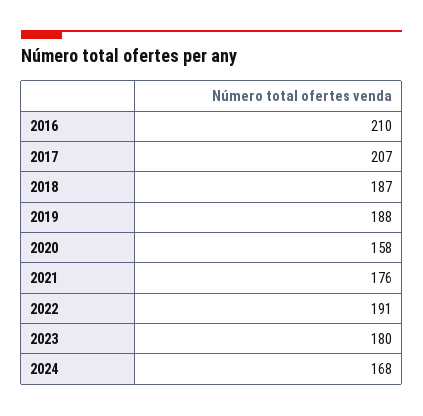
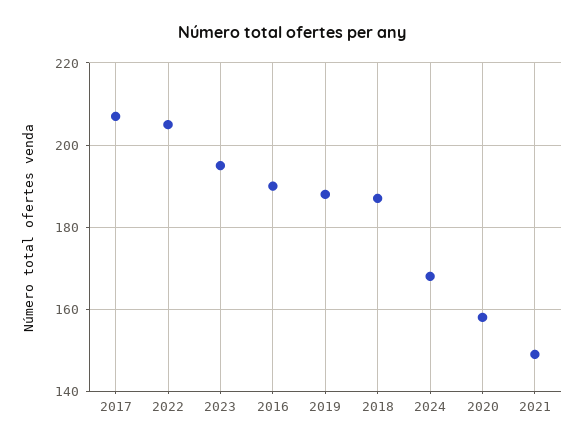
  {
-   "2016": 210,
+   "2016": 190,
    "2017": 207,
    "2018": 187,
    "2019": 188,
    "2020": 158,
-   "2021": 176,
+   "2021": 150,
-   "2022": 191,
+   "2022": 205,
-   "2023": 180,
+   "2023": 195,
    "2024": 168
  }

